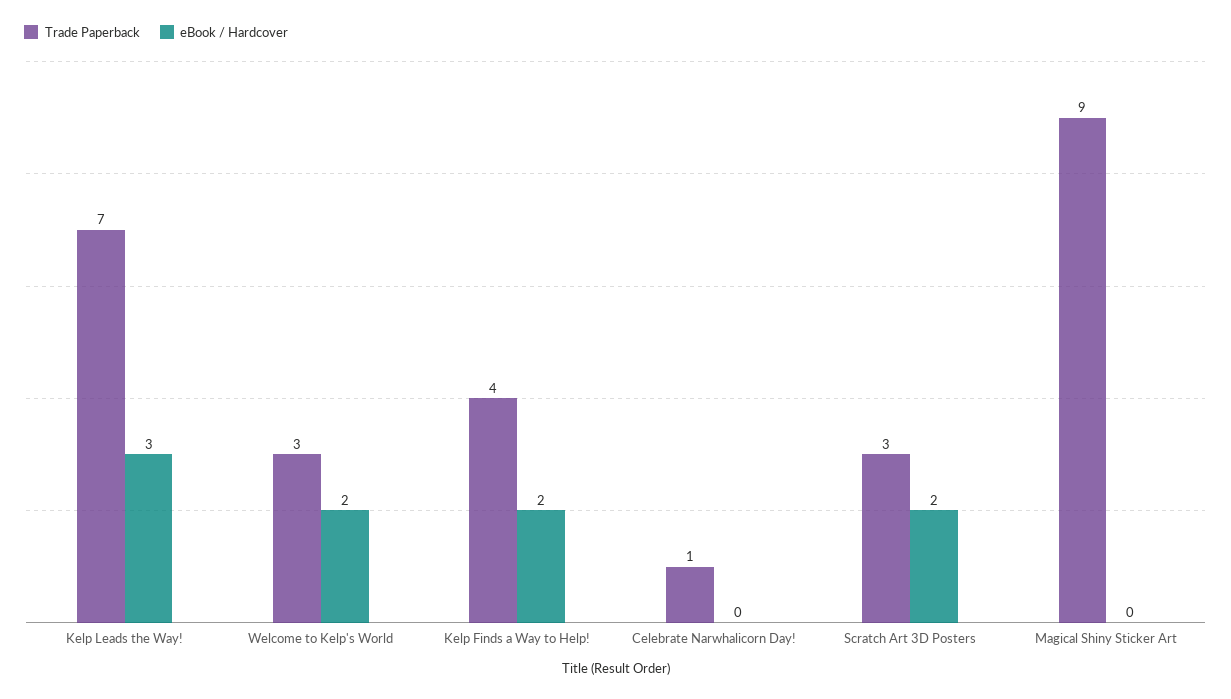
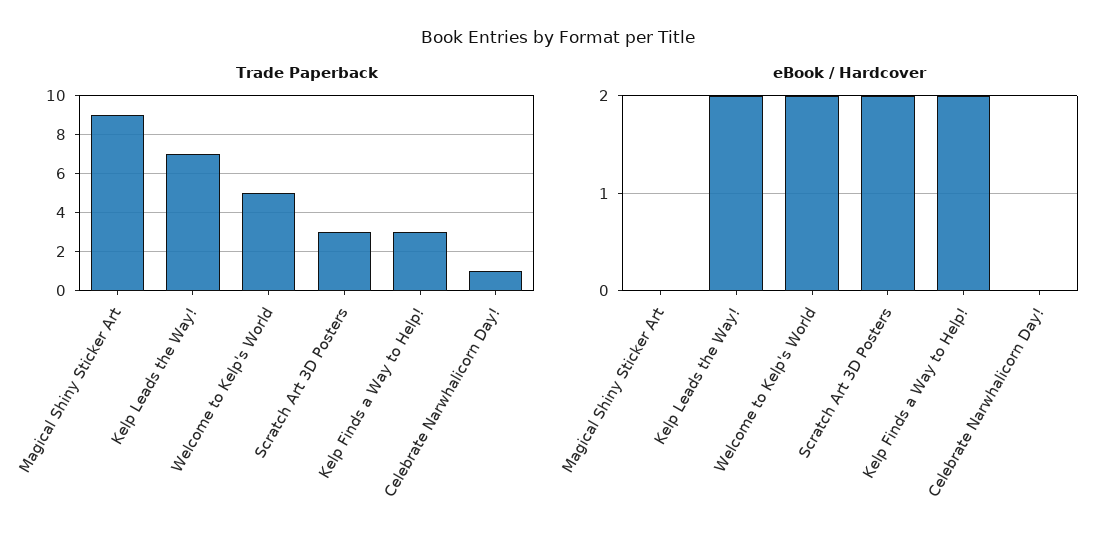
  {
    "Trade Paperback": {
      "Kelp Leads the Way!": 7,
-     "Welcome to Kelp's World": 3,
+     "Welcome to Kelp's World": 5,
-     "Kelp Finds a Way to Help!": 4,
+     "Kelp Finds a Way to Help!": 3,
      "Celebrate Narwhalicorn Day!": 1,
      "Scratch Art 3D Posters": 3,
      "Magical Shiny Sticker Art": 9
    },
    "eBook / Hardcover": {
-     "Kelp Leads the Way!": 3,
+     "Kelp Leads the Way!": 2,
      "Welcome to Kelp's World": 2,
      "Kelp Finds a Way to Help!": 2,
      "Celebrate Narwhalicorn Day!": 0,
      "Scratch Art 3D Posters": 2,
      "Magical Shiny Sticker Art": 0
    }
  }

